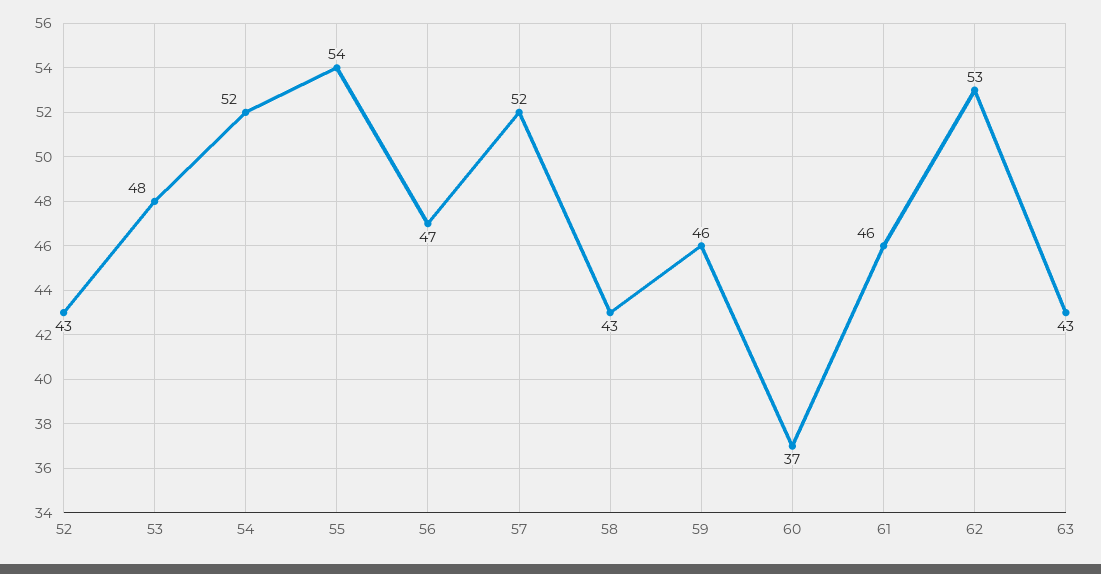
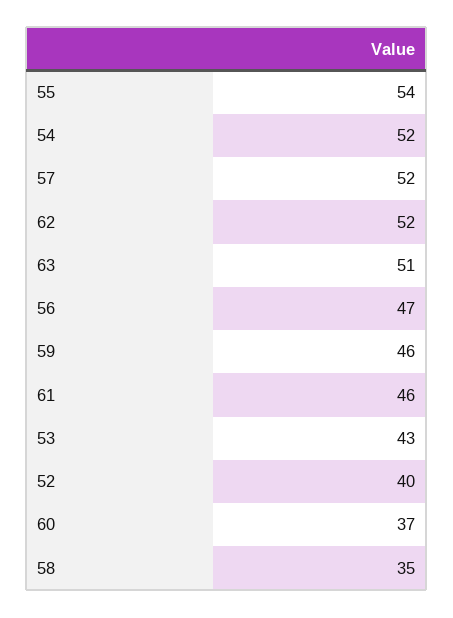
  {
-   "52": 43,
+   "52": 40,
-   "53": 48,
+   "53": 43,
    "54": 52,
    "55": 54,
    "56": 47,
    "57": 52,
-   "58": 43,
+   "58": 35,
    "59": 46,
    "60": 37,
    "61": 46,
-   "62": 53,
+   "62": 52,
-   "63": 43
+   "63": 51
  }

